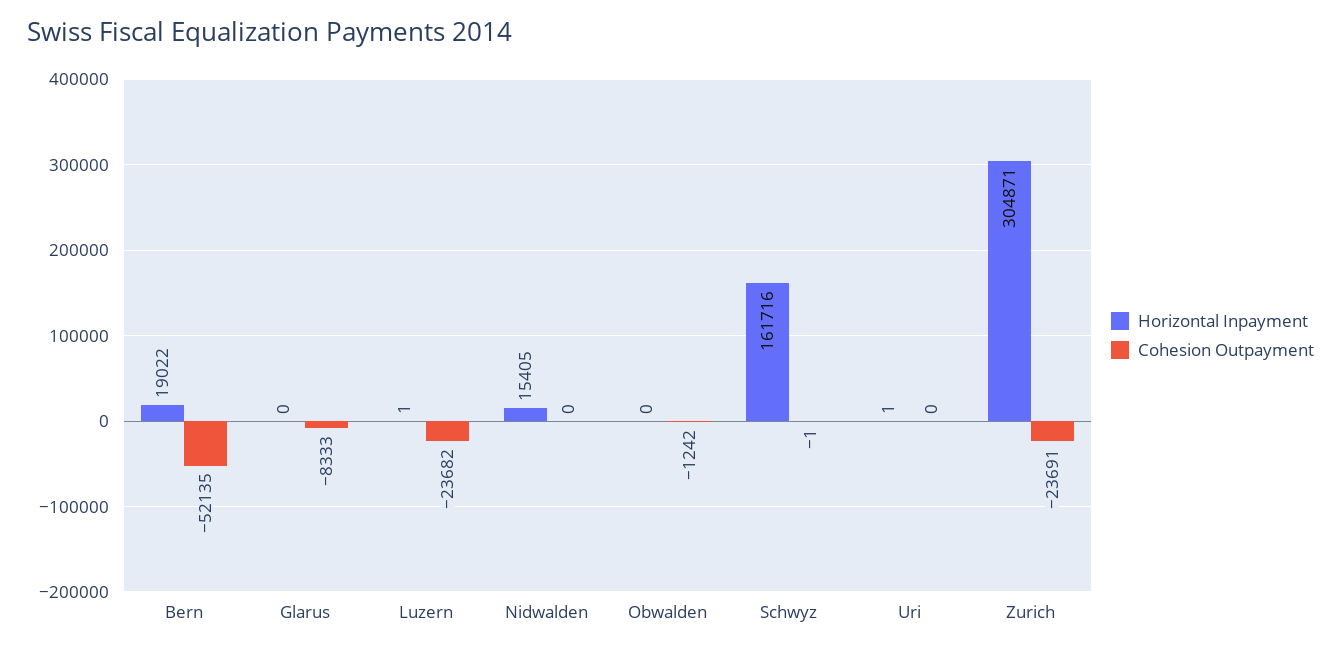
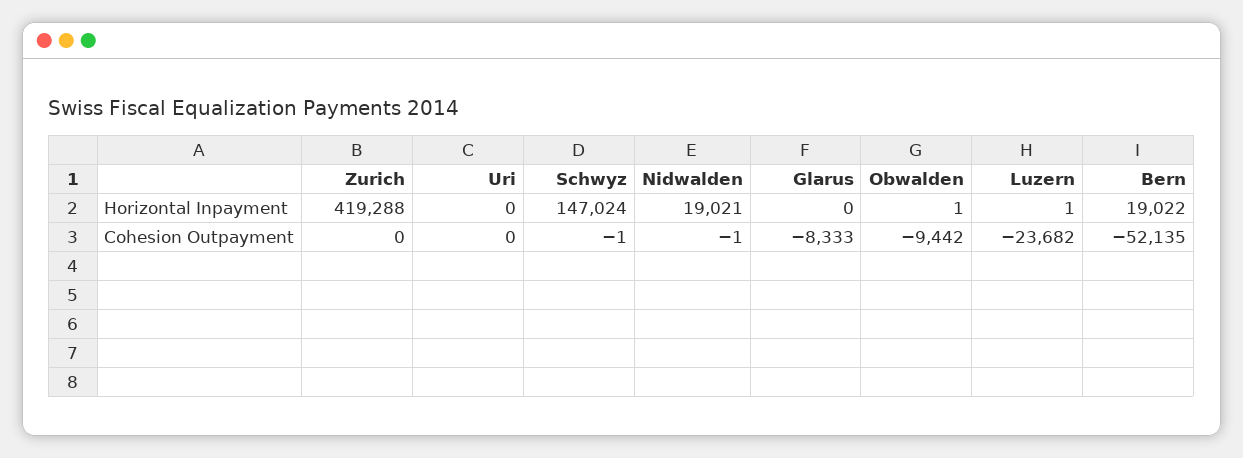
  {
    "Horizontal Inpayment": {
      "Bern": 19022,
      "Glarus": 0,
      "Luzern": 1,
-     "Nidwalden": 15405,
+     "Nidwalden": 19021,
-     "Obwalden": 0,
+     "Obwalden": 1,
-     "Schwyz": 161716,
+     "Schwyz": 147024,
-     "Uri": 1,
+     "Uri": 0,
-     "Zurich": 304871
+     "Zurich": 419288
    },
    "Cohesion Outpayment": {
      "Bern": -52135,
      "Glarus": -8333,
      "Luzern": -23682,
-     "Nidwalden": 0,
+     "Nidwalden": -1,
-     "Obwalden": -1242,
+     "Obwalden": -9442,
      "Schwyz": -1,
      "Uri": 0,
-     "Zurich": -23691
+     "Zurich": 0
    }
  }

